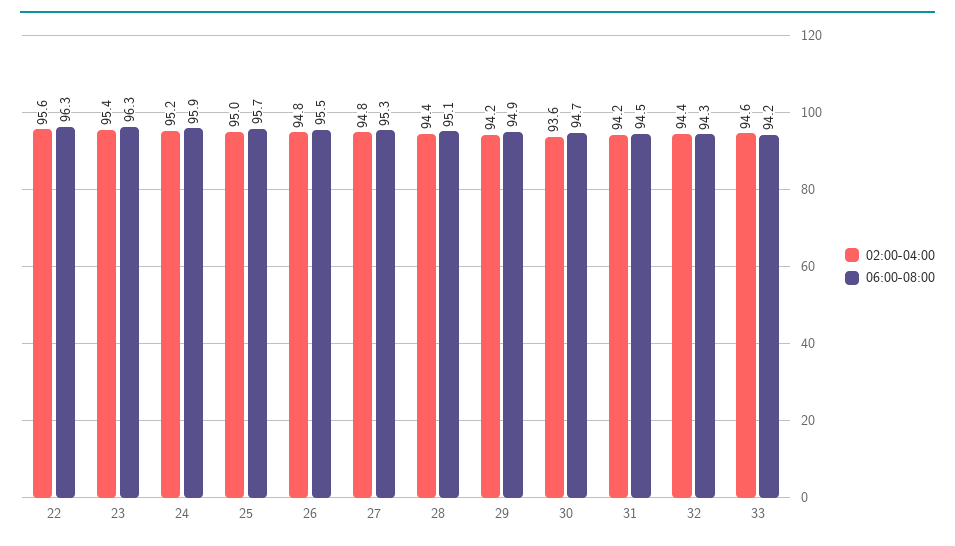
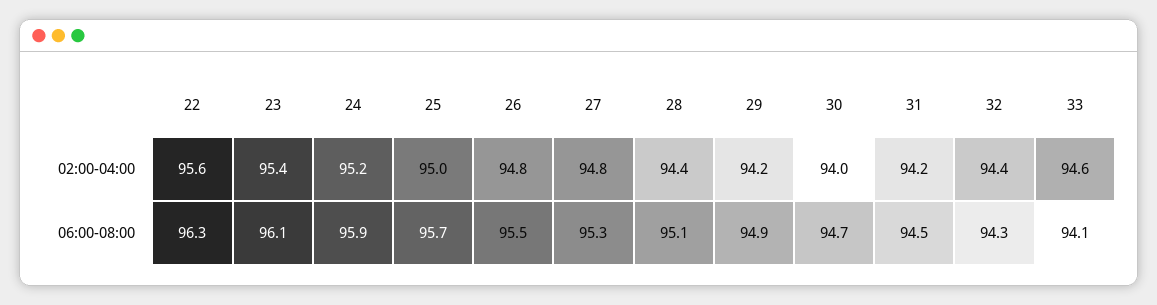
  {
    "02:00-04:00": {
      "22": 95.6,
      "23": 95.4,
      "24": 95.2,
      "25": 95,
      "26": 94.8,
      "27": 94.8,
      "28": 94.4,
      "29": 94.2,
-     "30": 93.6,
+     "30": 94,
      "31": 94.2,
      "32": 94.4,
      "33": 94.6
    },
    "06:00-08:00": {
      "22": 96.3,
-     "23": 96.3,
+     "23": 96.1,
      "24": 95.9,
      "25": 95.7,
      "26": 95.5,
      "27": 95.3,
      "28": 95.1,
      "29": 94.9,
      "30": 94.7,
      "31": 94.5,
      "32": 94.3,
-     "33": 94.2
+     "33": 94.1
    }
  }

